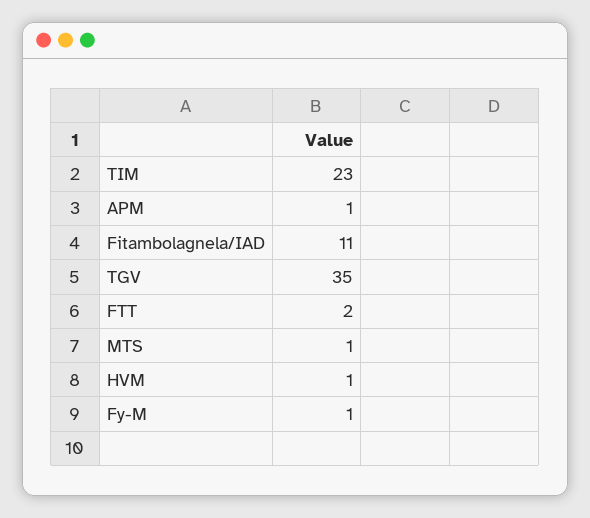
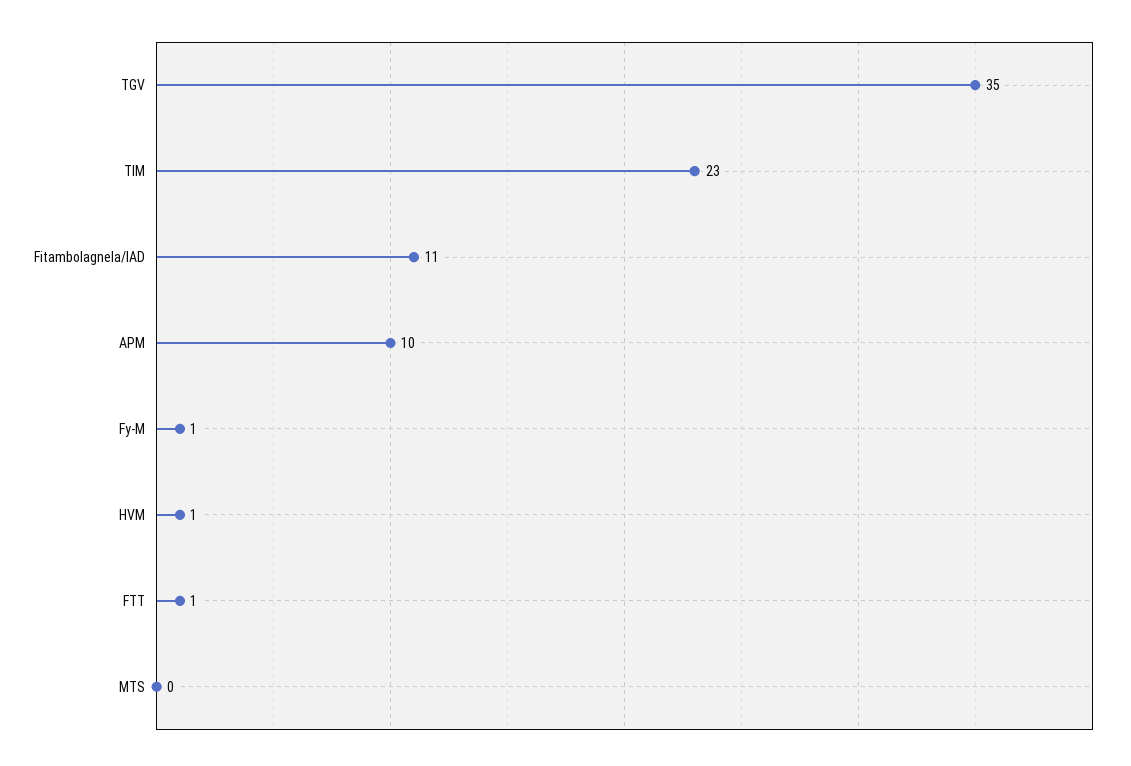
  {
    "TIM": 23,
-   "APM": 1,
+   "APM": 10,
    "Fitambolagnela/IAD": 11,
    "TGV": 35,
-   "FTT": 2,
+   "FTT": 1,
-   "MTS": 1,
+   "MTS": 0,
    "HVM": 1,
    "Fy-M": 1
  }

